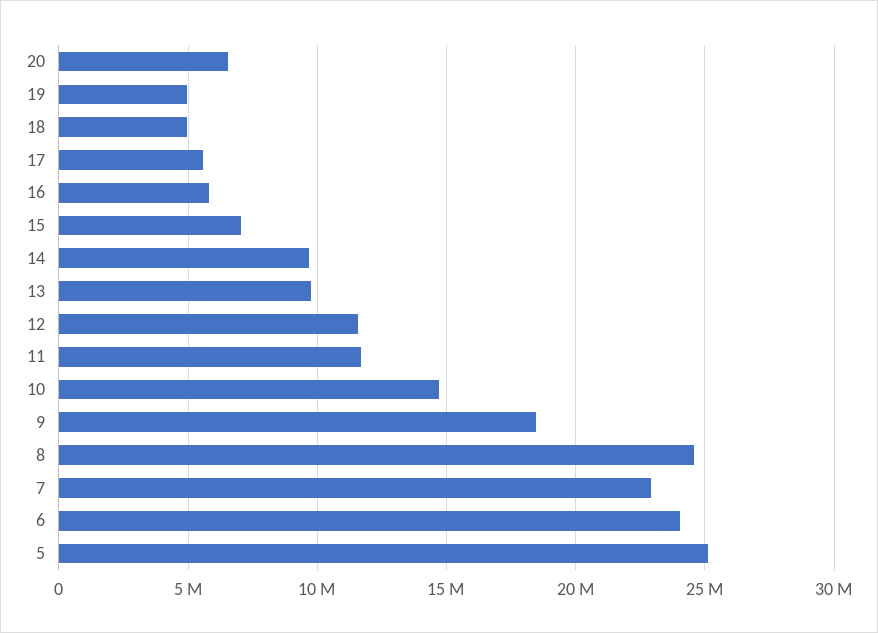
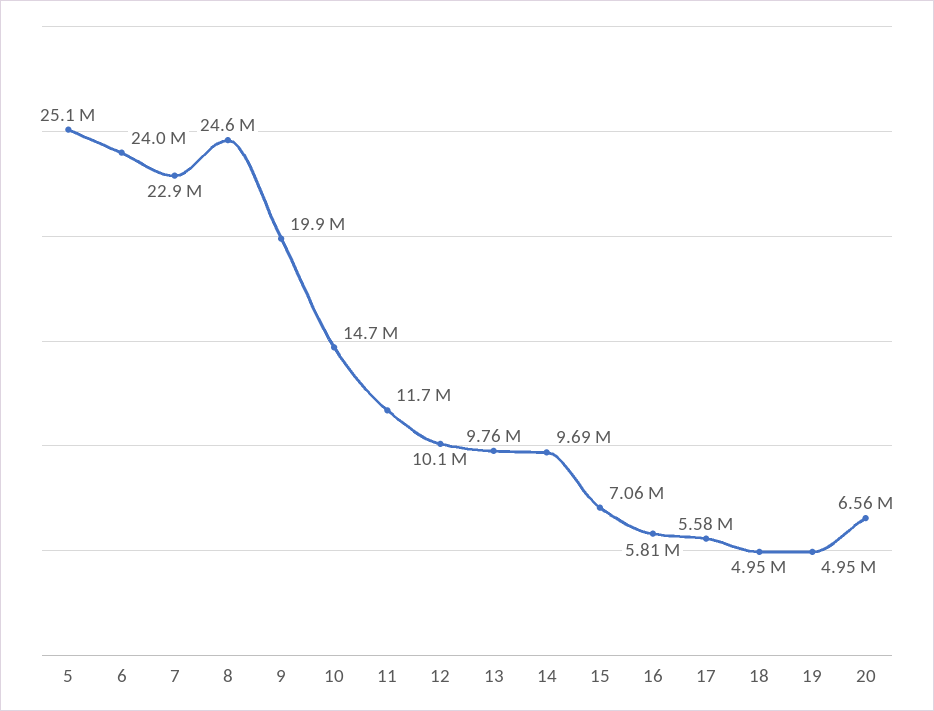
  {
    "20": 6560000,
    "19": 4950000,
    "18": 4950000,
    "17": 5580000,
    "16": 5810000,
    "15": 7060000,
    "14": 9690000,
    "13": 9760000,
-   "12": 11500000,
+   "12": 10100000,
    "11": 11700000,
    "10": 14700000,
-   "9": 18500000,
+   "9": 19900000,
    "8": 24600000,
    "7": 22900000,
    "6": 24000000,
    "5": 25100000
  }

